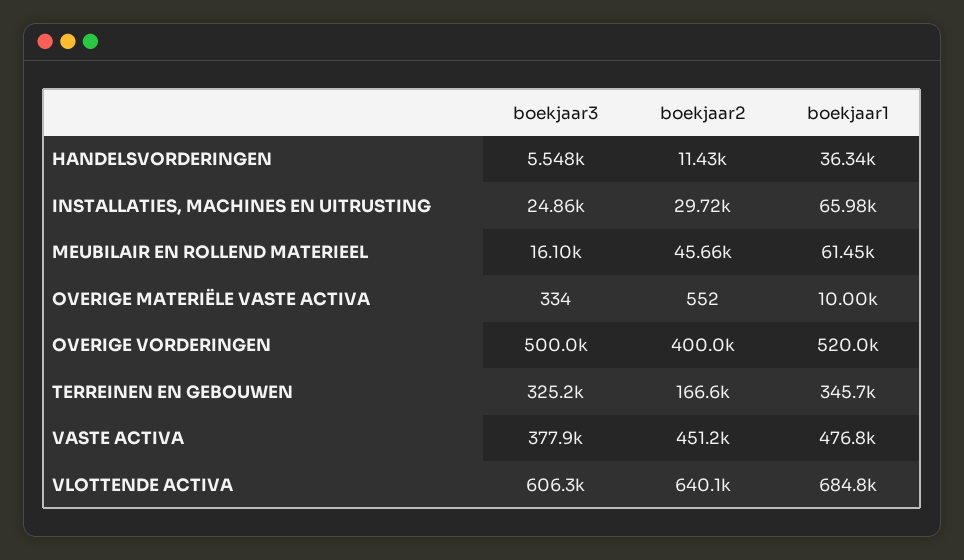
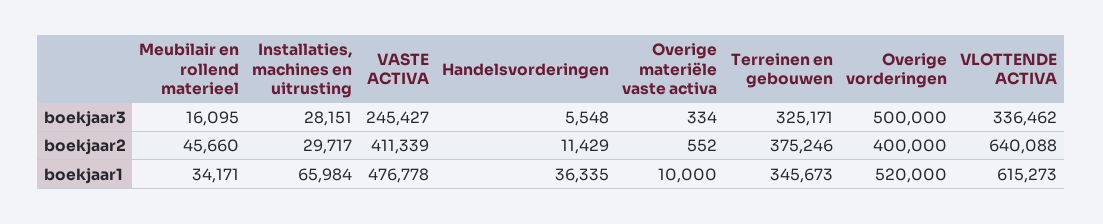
  {
    "boekjaar3": {
      "HANDELSVORDERINGEN": 5548,
-     "INSTALLATIES, MACHINES EN UITRUSTING": 24860,
+     "INSTALLATIES, MACHINES EN UITRUSTING": 28151,
      "MEUBILAIR EN ROLLEND MATERIEEL": 16095,
      "OVERIGE MATERIËLE VASTE ACTIVA": 334,
      "OVERIGE VORDERINGEN": 500000,
      "TERREINEN EN GEBOUWEN": 325171,
-     "VASTE ACTIVA": 377900,
+     "VASTE ACTIVA": 245427,
-     "VLOTTENDE ACTIVA": 606300
+     "VLOTTENDE ACTIVA": 336462
    },
    "boekjaar2": {
      "HANDELSVORDERINGEN": 11429,
      "INSTALLATIES, MACHINES EN UITRUSTING": 29717,
      "MEUBILAIR EN ROLLEND MATERIEEL": 45660,
      "OVERIGE MATERIËLE VASTE ACTIVA": 552,
      "OVERIGE VORDERINGEN": 400000,
-     "TERREINEN EN GEBOUWEN": 166600,
+     "TERREINEN EN GEBOUWEN": 375246,
-     "VASTE ACTIVA": 451200,
+     "VASTE ACTIVA": 411339,
      "VLOTTENDE ACTIVA": 640088
    },
    "boekjaar1": {
      "HANDELSVORDERINGEN": 36335,
      "INSTALLATIES, MACHINES EN UITRUSTING": 65984,
-     "MEUBILAIR EN ROLLEND MATERIEEL": 61450,
+     "MEUBILAIR EN ROLLEND MATERIEEL": 34171,
      "OVERIGE MATERIËLE VASTE ACTIVA": 10000,
      "OVERIGE VORDERINGEN": 520000,
      "TERREINEN EN GEBOUWEN": 345673,
      "VASTE ACTIVA": 476778,
-     "VLOTTENDE ACTIVA": 684800
+     "VLOTTENDE ACTIVA": 615273
    }
  }

